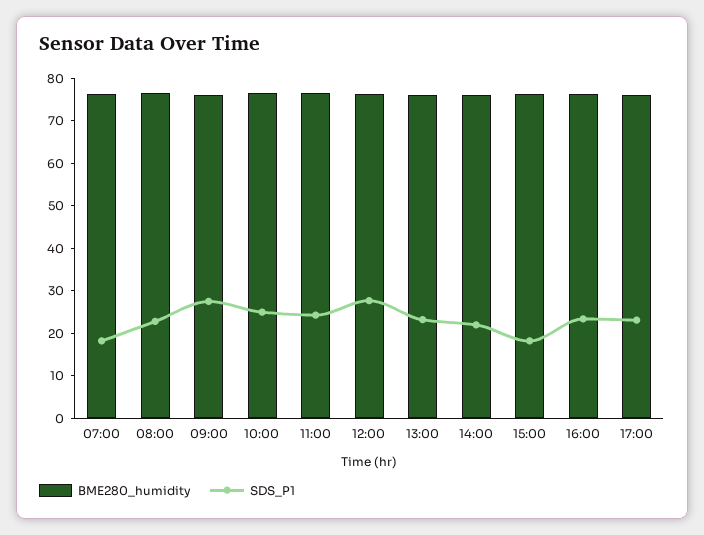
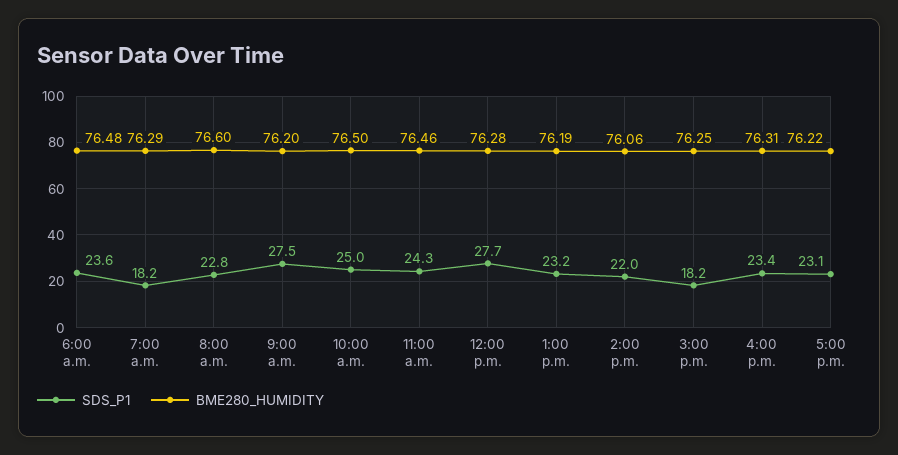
  {
    "BME280_humidity": {
      "07:00": 76.29,
      "08:00": 76.6,
      "09:00": 76.2,
      "10:00": 76.5,
      "11:00": 76.46,
      "12:00": 76.28,
      "13:00": 76.19,
      "14:00": 76.06,
      "15:00": 76.25,
      "16:00": 76.31,
-     "17:00": 76.22
+     "17:00": 76.22,
+     "6:00 a.m.": 76.48
    },
    "SDS_P1": {
      "07:00": 18.2,
      "08:00": 22.8,
      "09:00": 27.5,
      "10:00": 25,
      "11:00": 24.3,
      "12:00": 27.7,
      "13:00": 23.2,
      "14:00": 22,
      "15:00": 18.2,
      "16:00": 23.4,
-     "17:00": 23.1
+     "17:00": 23.1,
+     "6:00 a.m.": 23.6
    }
  }

